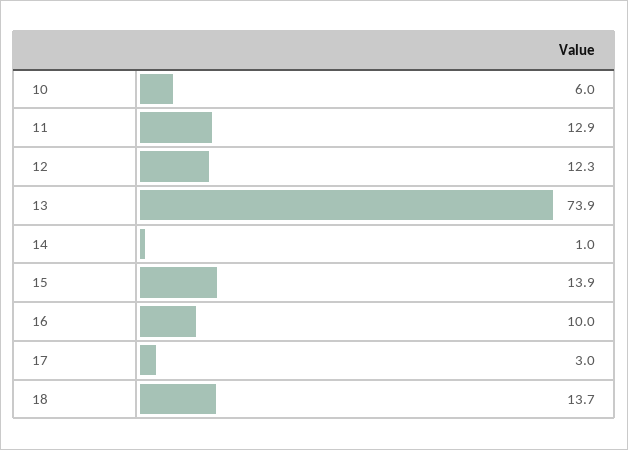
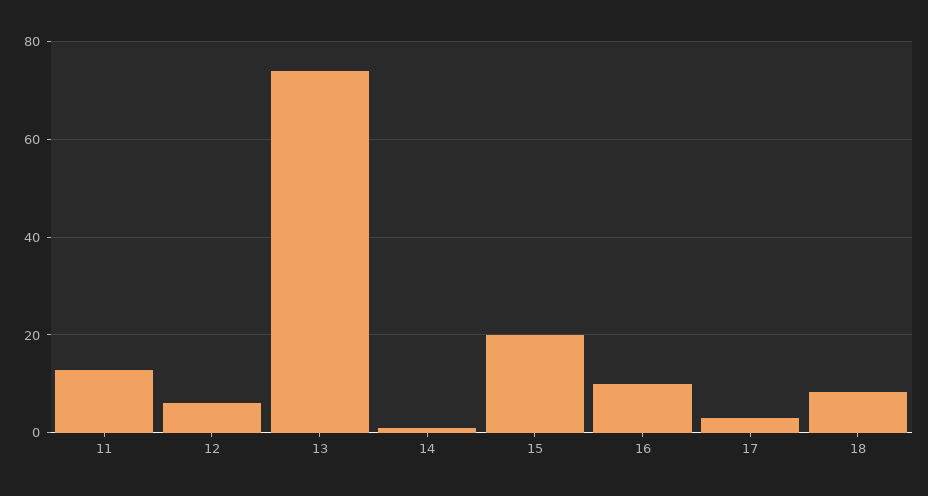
  {
-   "10": 6,
    "11": 12.9,
-   "12": 12.3,
+   "12": 6,
    "13": 73.9,
    "14": 1,
-   "15": 13.9,
+   "15": 20,
    "16": 10,
    "17": 3,
-   "18": 13.7
+   "18": 8
  }

